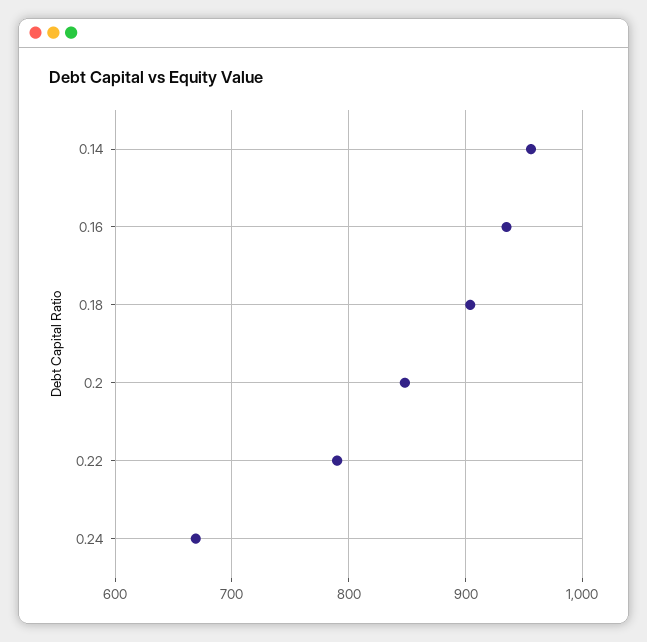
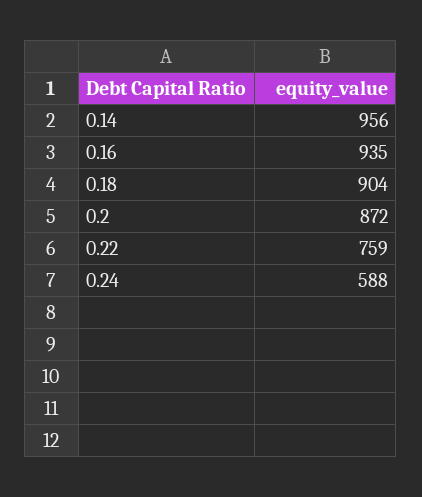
  {
    "0.14": 956,
    "0.16": 935,
    "0.18": 904,
-   "0.2": 850,
+   "0.2": 872,
-   "0.22": 790,
+   "0.22": 759,
-   "0.24": 670
+   "0.24": 588
  }

